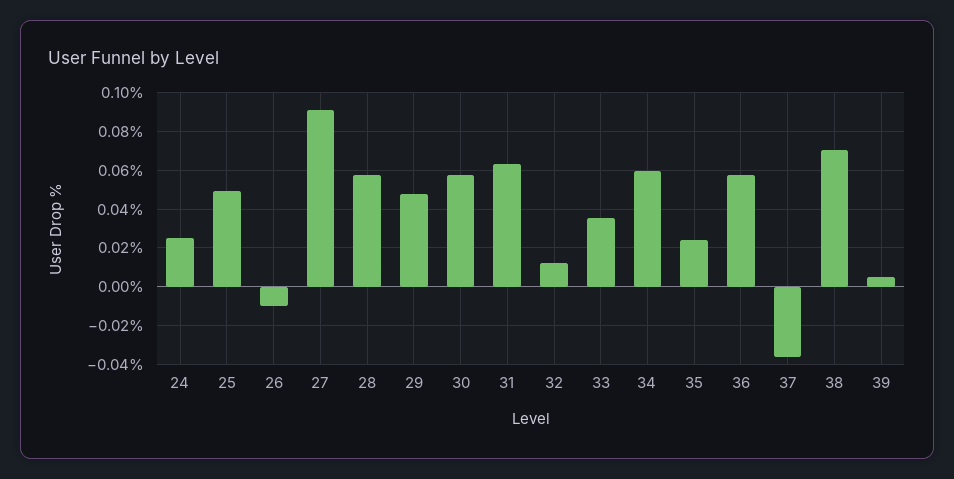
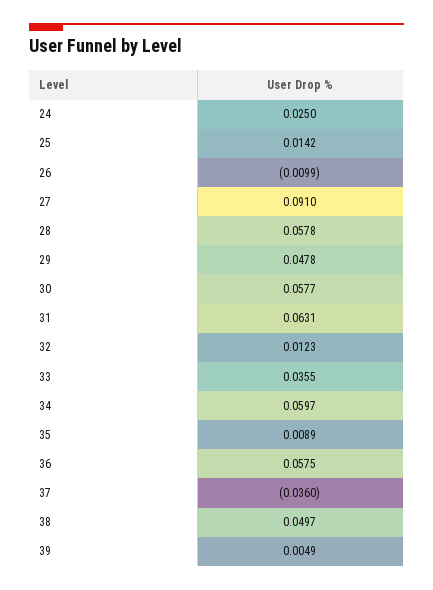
  {
    "24": 0.025,
-   "25": 0.05,
+   "25": 0.0142,
    "26": -0.0099,
    "27": 0.091,
    "28": 0.0578,
    "29": 0.0478,
    "30": 0.0577,
    "31": 0.0631,
    "32": 0.0123,
    "33": 0.0355,
    "34": 0.0597,
-   "35": 0.025,
+   "35": 0.0089,
    "36": 0.0575,
    "37": -0.036,
-   "38": 0.07,
+   "38": 0.0497,
    "39": 0.0049
  }

